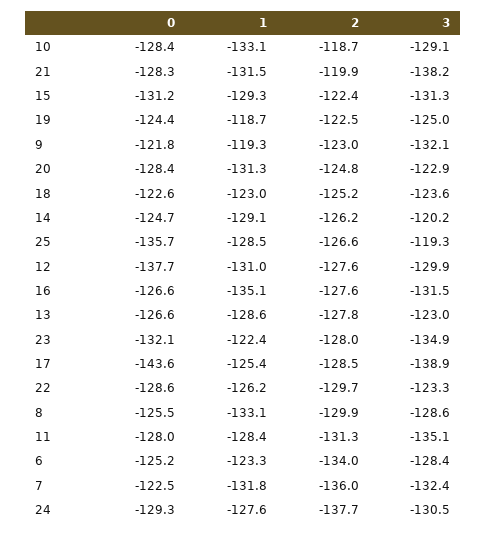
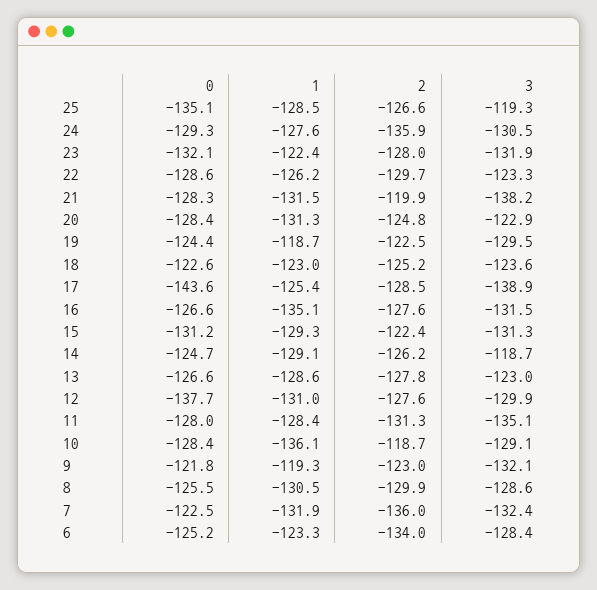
  {
    "0": {
      "10": -128.4,
      "21": -128.3,
      "15": -131.2,
      "19": -124.4,
      "9": -121.8,
      "20": -128.4,
      "18": -122.6,
      "14": -124.7,
-     "25": -135.7,
+     "25": -135.1,
      "12": -137.7,
      "16": -126.6,
      "13": -126.6,
      "23": -132.1,
      "17": -143.6,
      "22": -128.6,
      "8": -125.5,
      "11": -128,
      "6": -125.2,
      "7": -122.5,
      "24": -129.3
    },
    "1": {
-     "10": -133.1,
+     "10": -136.1,
      "21": -131.5,
      "15": -129.3,
      "19": -118.7,
      "9": -119.3,
      "20": -131.3,
      "18": -123,
      "14": -129.1,
      "25": -128.5,
      "12": -131,
      "16": -135.1,
      "13": -128.6,
      "23": -122.4,
      "17": -125.4,
      "22": -126.2,
-     "8": -133.1,
+     "8": -130.5,
      "11": -128.4,
      "6": -123.3,
-     "7": -131.8,
+     "7": -131.9,
      "24": -127.6
    },
    "2": {
      "10": -118.7,
      "21": -119.9,
      "15": -122.4,
      "19": -122.5,
      "9": -123,
      "20": -124.8,
      "18": -125.2,
      "14": -126.2,
      "25": -126.6,
      "12": -127.6,
      "16": -127.6,
      "13": -127.8,
      "23": -128,
      "17": -128.5,
      "22": -129.7,
      "8": -129.9,
      "11": -131.3,
      "6": -134,
      "7": -136,
-     "24": -137.7
+     "24": -135.9
    },
    "3": {
      "10": -129.1,
      "21": -138.2,
      "15": -131.3,
-     "19": -125,
+     "19": -129.5,
      "9": -132.1,
      "20": -122.9,
      "18": -123.6,
-     "14": -120.2,
+     "14": -118.7,
      "25": -119.3,
      "12": -129.9,
      "16": -131.5,
      "13": -123,
-     "23": -134.9,
+     "23": -131.9,
      "17": -138.9,
      "22": -123.3,
      "8": -128.6,
      "11": -135.1,
      "6": -128.4,
      "7": -132.4,
      "24": -130.5
    }
  }

